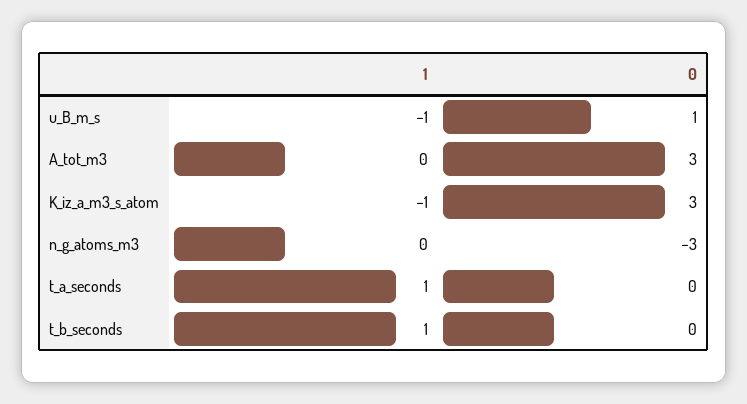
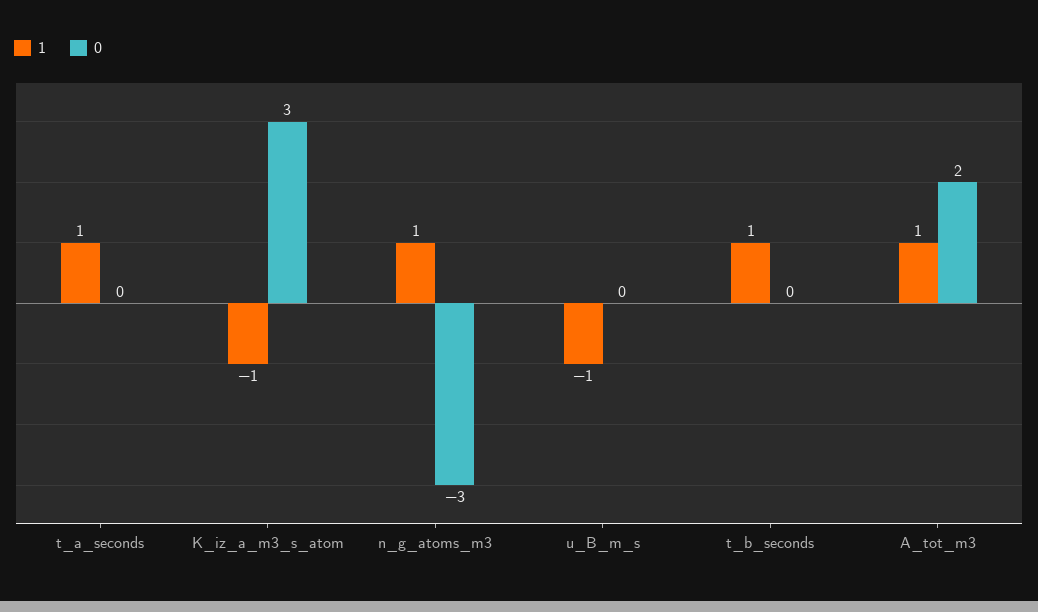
  {
    "1": {
      "u_B_m_s": -1,
-     "A_tot_m3": 0,
+     "A_tot_m3": 1,
      "K_iz_a_m3_s_atom": -1,
-     "n_g_atoms_m3": 0,
+     "n_g_atoms_m3": 1,
      "t_a_seconds": 1,
      "t_b_seconds": 1
    },
    "0": {
-     "u_B_m_s": 1,
+     "u_B_m_s": 0,
-     "A_tot_m3": 3,
+     "A_tot_m3": 2,
      "K_iz_a_m3_s_atom": 3,
      "n_g_atoms_m3": -3,
      "t_a_seconds": 0,
      "t_b_seconds": 0
    }
  }

